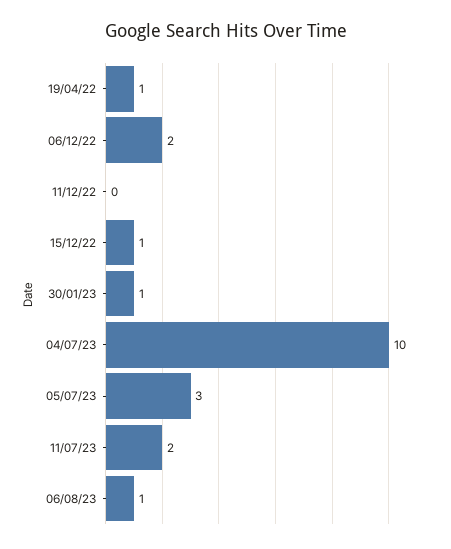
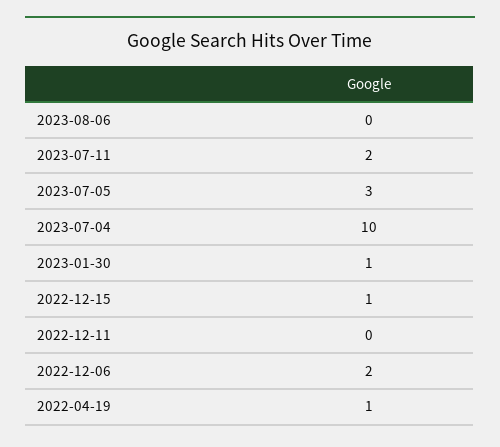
  {
    "19/04/22": 1,
    "06/12/22": 2,
    "11/12/22": 0,
    "15/12/22": 1,
    "30/01/23": 1,
    "04/07/23": 10,
    "05/07/23": 3,
    "11/07/23": 2,
-   "06/08/23": 1
+   "06/08/23": 0
  }

